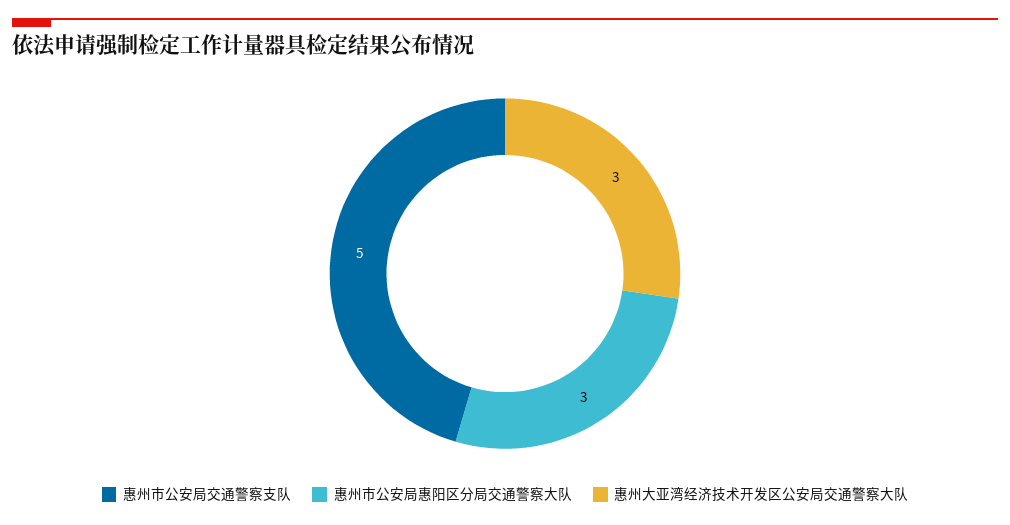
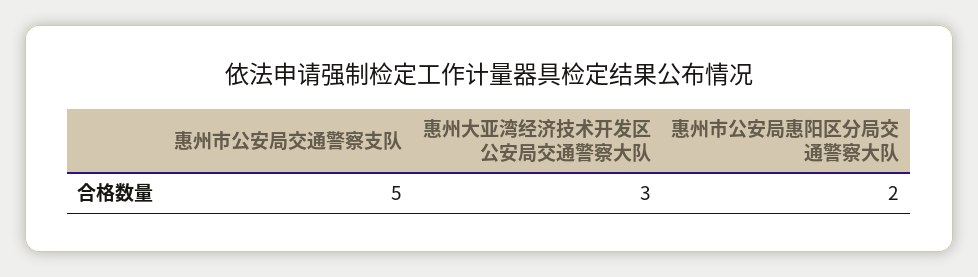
  {
    "惠州市公安局交通警察支队": 5,
-   "惠州市公安局惠阳区分局交通警察大队": 3,
+   "惠州市公安局惠阳区分局交通警察大队": 2,
    "惠州大亚湾经济技术开发区公安局交通警察大队": 3
  }

